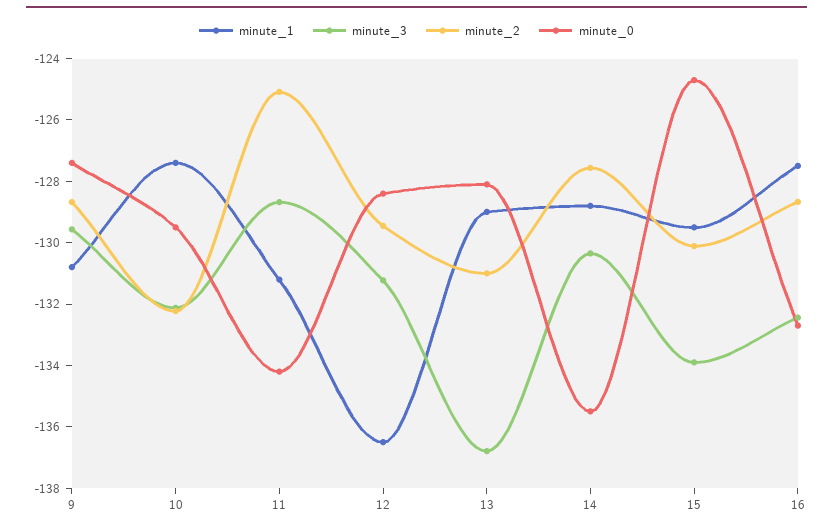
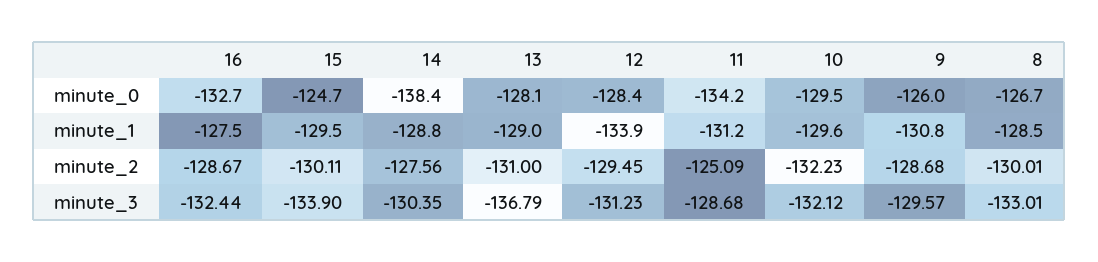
  {
    "minute_1": {
      "9": -130.8,
-     "10": -127.5,
+     "10": -129.6,
      "11": -131.2,
-     "12": -136.5,
+     "12": -133.9,
      "13": -129,
      "14": -128.8,
      "15": -129.5,
-     "16": -127.5
+     "16": -127.5,
+     "8": -128.5
    },
    "minute_3": {
      "9": -129.57,
      "10": -132.12,
      "11": -128.68,
      "12": -131.23,
      "13": -136.79,
      "14": -130.35,
      "15": -133.9,
-     "16": -132.44
+     "16": -132.44,
+     "8": -133.01
    },
    "minute_2": {
      "9": -128.68,
      "10": -132.23,
      "11": -125.09,
      "12": -129.45,
      "13": -131,
      "14": -127.56,
      "15": -130.11,
-     "16": -128.67
+     "16": -128.67,
+     "8": -130.01
    },
    "minute_0": {
-     "9": -127.5,
+     "9": -126,
      "10": -129.5,
      "11": -134.2,
      "12": -128.4,
      "13": -128.1,
-     "14": -135.5,
+     "14": -138.4,
      "15": -124.7,
-     "16": -132.7
+     "16": -132.7,
+     "8": -126.7
    }
  }

